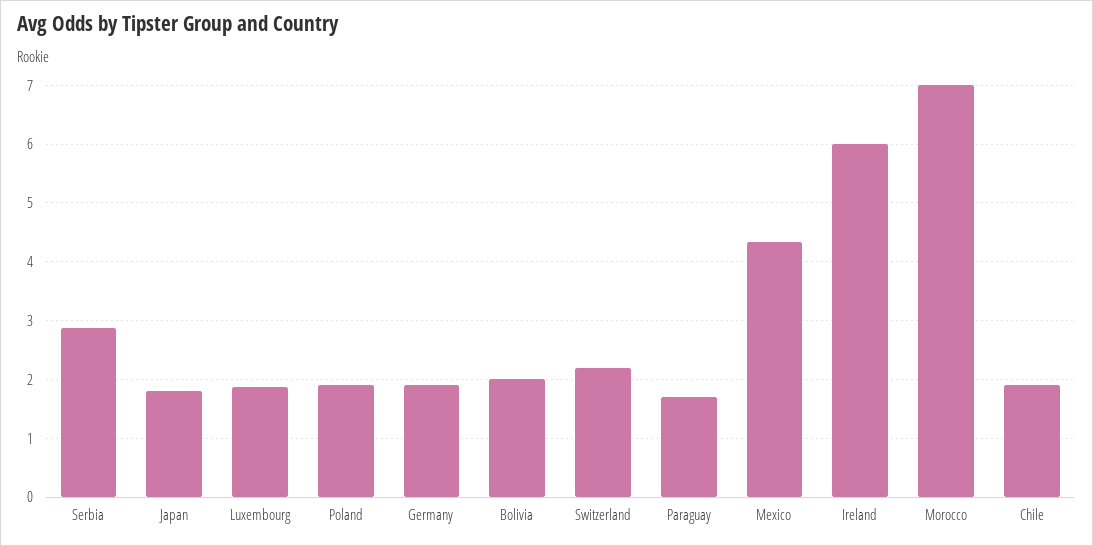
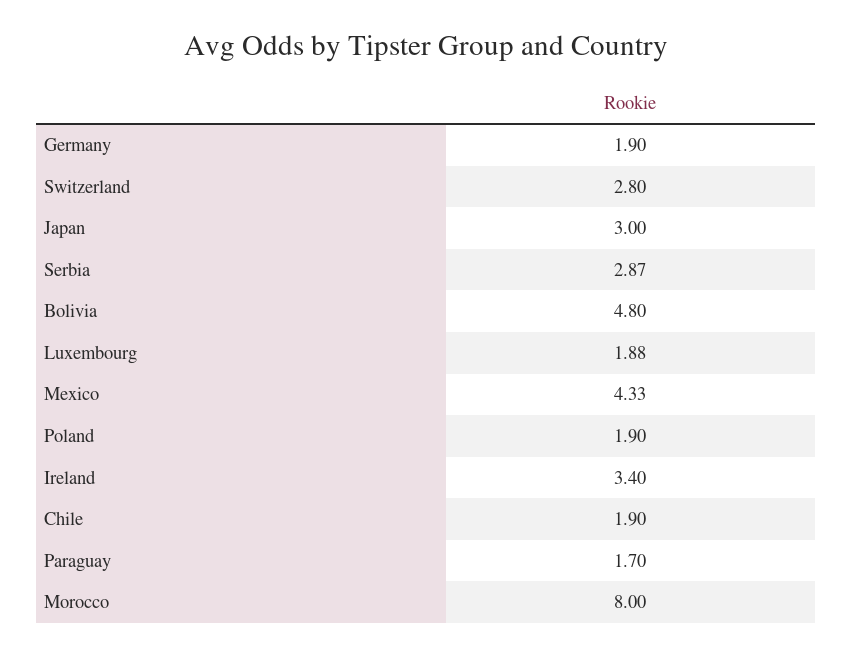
  {
    "Serbia": 2.87,
-   "Japan": 1.8,
+   "Japan": 3,
    "Luxembourg": 1.88,
    "Poland": 1.9,
    "Germany": 1.9,
-   "Bolivia": 2,
+   "Bolivia": 4.8,
-   "Switzerland": 2.2,
+   "Switzerland": 2.8,
    "Paraguay": 1.7,
    "Mexico": 4.33,
-   "Ireland": 6,
+   "Ireland": 3.4,
-   "Morocco": 7,
+   "Morocco": 8,
    "Chile": 1.9
  }

